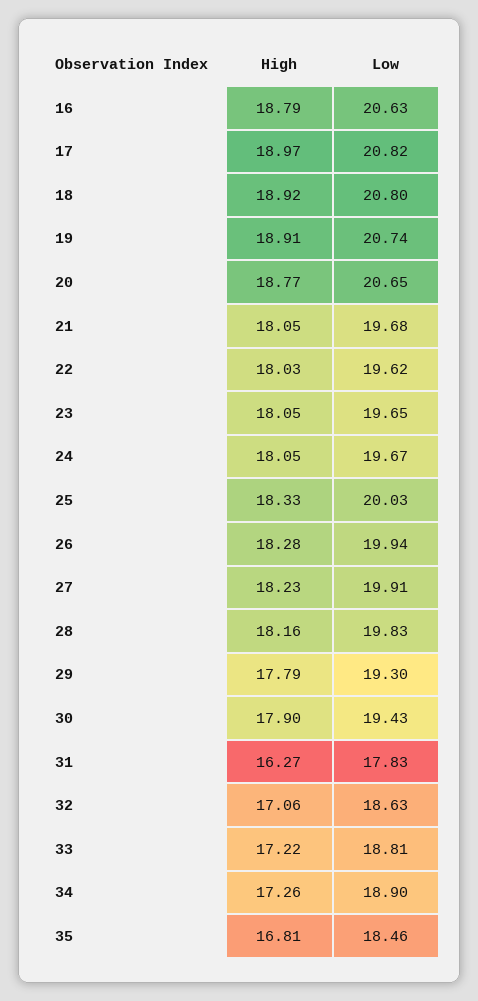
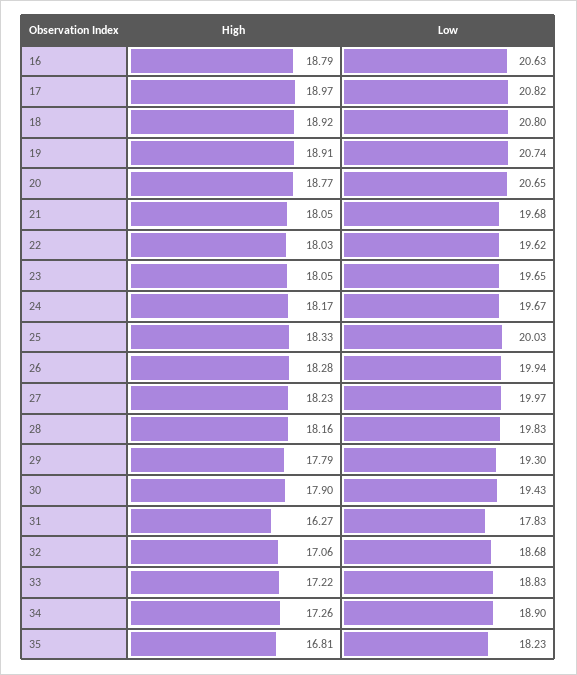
  {
    "High": {
      "16": 18.79,
      "17": 18.97,
      "18": 18.92,
      "19": 18.91,
      "20": 18.77,
      "21": 18.05,
      "22": 18.03,
      "23": 18.05,
-     "24": 18.05,
+     "24": 18.17,
      "25": 18.33,
      "26": 18.28,
      "27": 18.23,
      "28": 18.16,
      "29": 17.79,
      "30": 17.9,
      "31": 16.27,
      "32": 17.06,
      "33": 17.22,
      "34": 17.26,
      "35": 16.81
    },
    "Low": {
      "16": 20.63,
      "17": 20.82,
      "18": 20.8,
      "19": 20.74,
      "20": 20.65,
      "21": 19.68,
      "22": 19.62,
      "23": 19.65,
      "24": 19.67,
      "25": 20.03,
      "26": 19.94,
-     "27": 19.91,
+     "27": 19.97,
      "28": 19.83,
      "29": 19.3,
      "30": 19.43,
      "31": 17.83,
-     "32": 18.63,
+     "32": 18.68,
-     "33": 18.81,
+     "33": 18.83,
      "34": 18.9,
-     "35": 18.46
+     "35": 18.23
    }
  }

